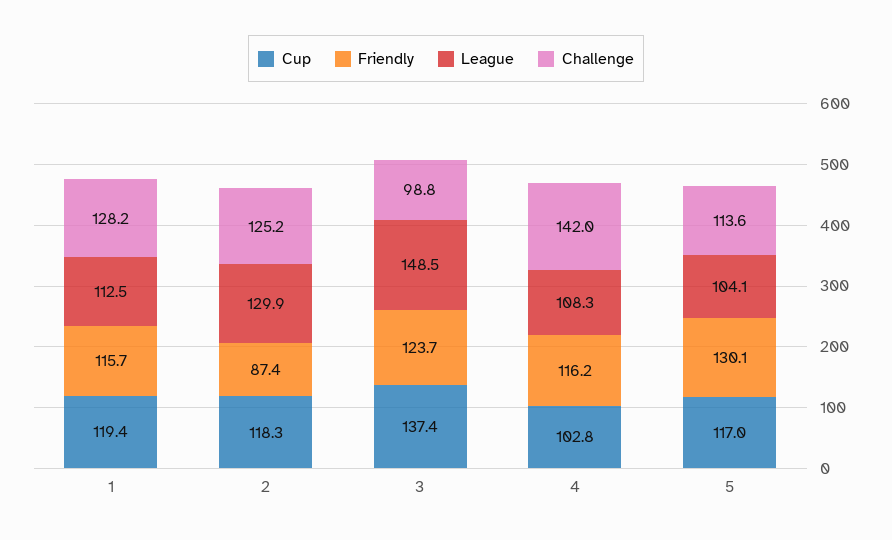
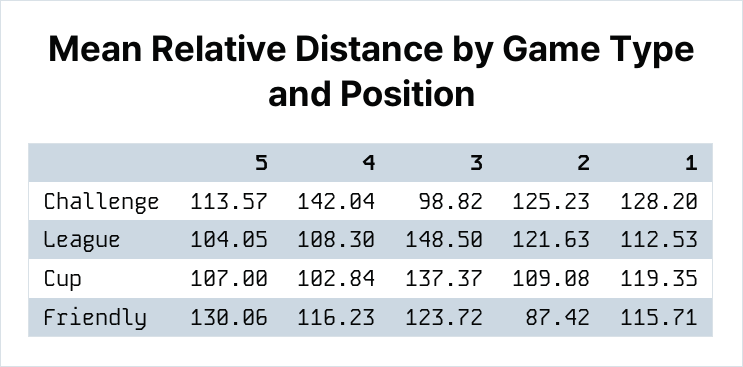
  {
    "Cup": {
      "1": 119.35,
-     "2": 118.3,
+     "2": 109.08,
      "3": 137.37,
      "4": 102.84,
-     "5": 117
+     "5": 107
    },
    "Friendly": {
      "1": 115.71,
      "2": 87.42,
      "3": 123.72,
      "4": 116.23,
      "5": 130.06
    },
    "League": {
      "1": 112.53,
-     "2": 129.9,
+     "2": 121.63,
      "3": 148.5,
      "4": 108.3,
      "5": 104.05
    },
    "Challenge": {
      "1": 128.2,
      "2": 125.23,
      "3": 98.82,
      "4": 142.04,
      "5": 113.57
    }
  }

